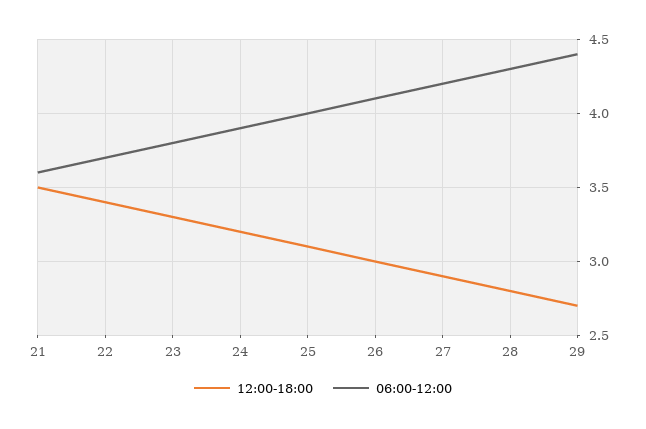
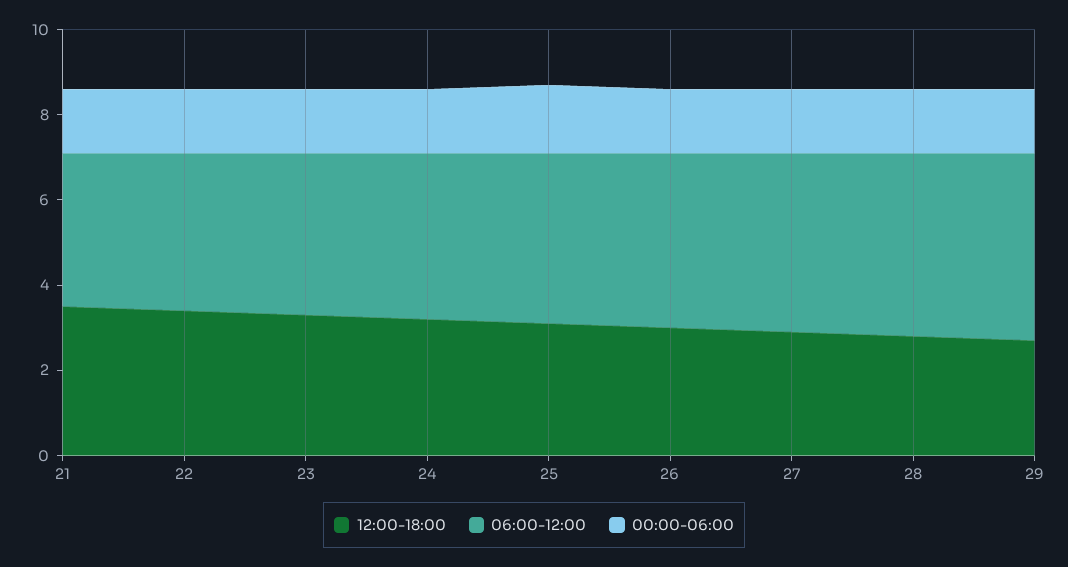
  {
    "12:00-18:00": {
      "21": 3.5,
      "22": 3.4,
      "23": 3.3,
      "24": 3.2,
      "25": 3.1,
      "26": 3,
      "27": 2.9,
      "28": 2.8,
      "29": 2.7
    },
    "06:00-12:00": {
      "21": 3.6,
      "22": 3.7,
      "23": 3.8,
      "24": 3.9,
      "25": 4,
      "26": 4.1,
      "27": 4.2,
      "28": 4.3,
      "29": 4.4
-   }
+   },
+   "00:00-06:00": {
+     "21": 1.5,
+     "22": 1.5,
+     "23": 1.5,
+     "24": 1.5,
+     "25": 1.5,
+     "26": 1.5,
+     "27": 1.5,
+     "28": 1.5,
+     "29": 1.5
+   }
  }

